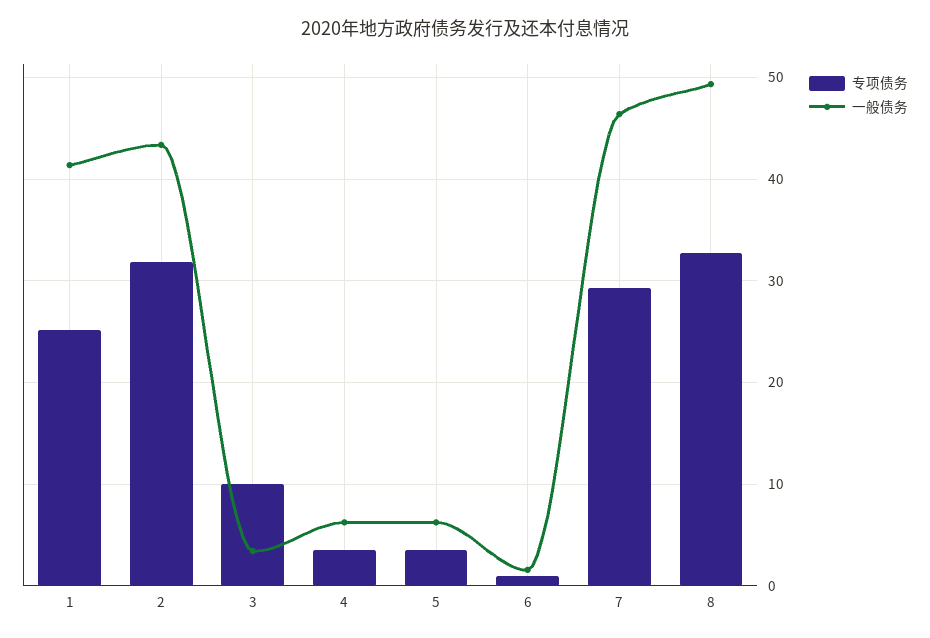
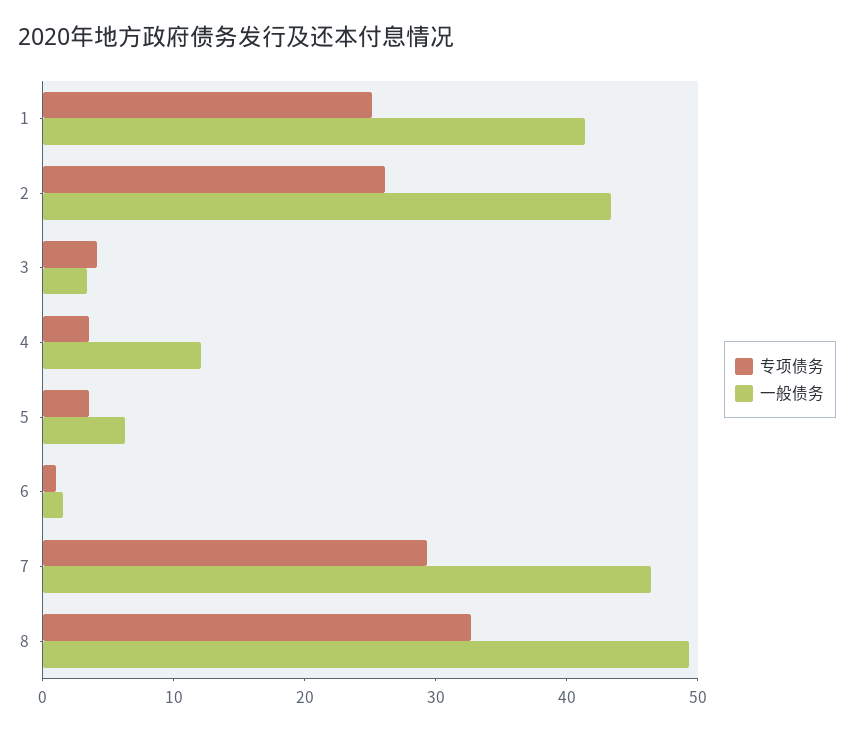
  {
    "专项债务": {
      "1": 25,
-     "2": 32,
+     "2": 26,
-     "3": 10,
+     "3": 4,
      "4": 4,
      "5": 4,
      "6": 1,
      "7": 29,
      "8": 33
    },
    "一般债务": {
      "1": 41,
      "2": 43,
      "3": 3,
-     "4": 6,
+     "4": 12,
      "5": 6,
      "6": 2,
      "7": 46,
      "8": 49
    }
  }

